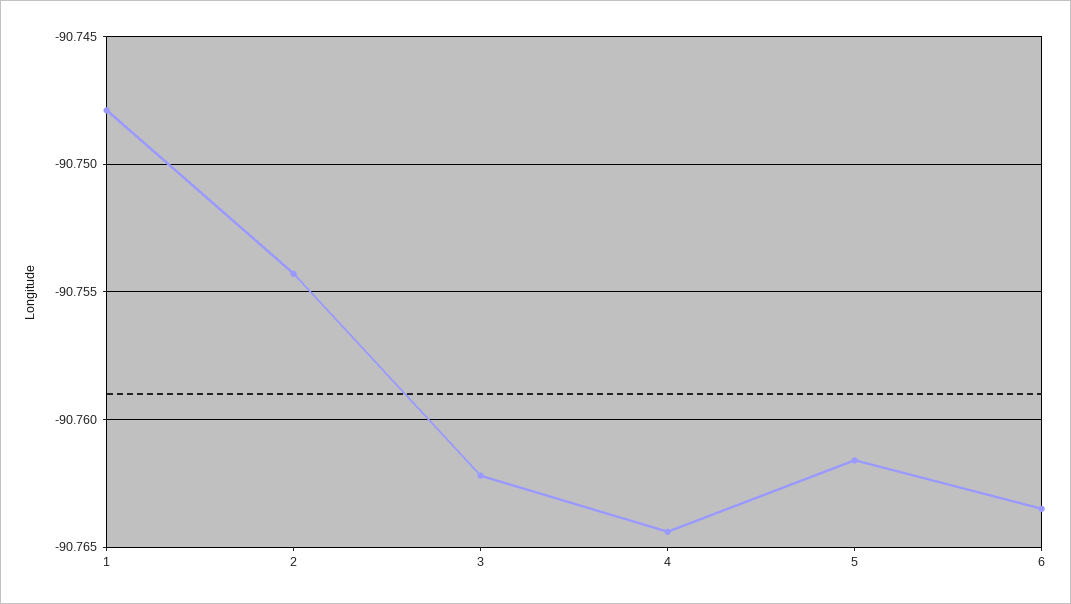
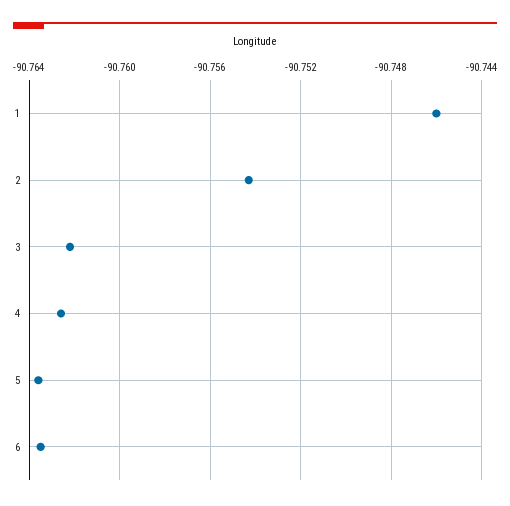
  {
-   "1": -90.748,
+   "1": -90.746,
    "2": -90.7545,
    "3": -90.762,
-   "4": -90.7645,
+   "4": -90.7625,
-   "5": -90.7615,
+   "5": -90.7635,
    "6": -90.7635
  }

